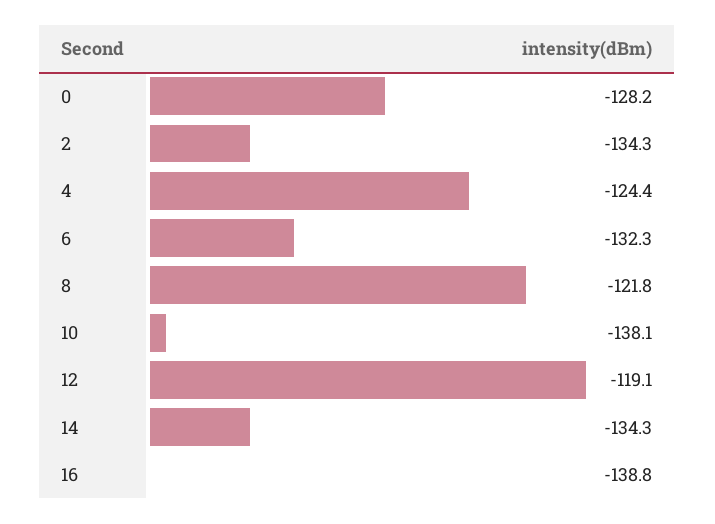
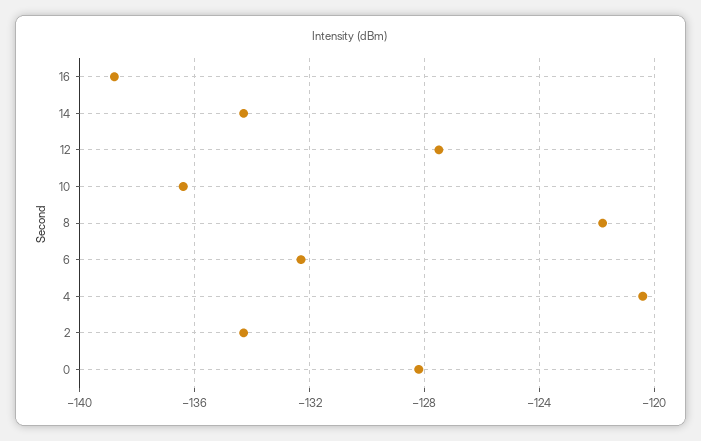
  {
    "0": -128.2,
    "2": -134.3,
-   "4": -124.4,
+   "4": -120.5,
    "6": -132.3,
    "8": -121.8,
-   "10": -138.1,
+   "10": -136.5,
-   "12": -119.1,
+   "12": -127.5,
    "14": -134.3,
    "16": -138.8
  }

